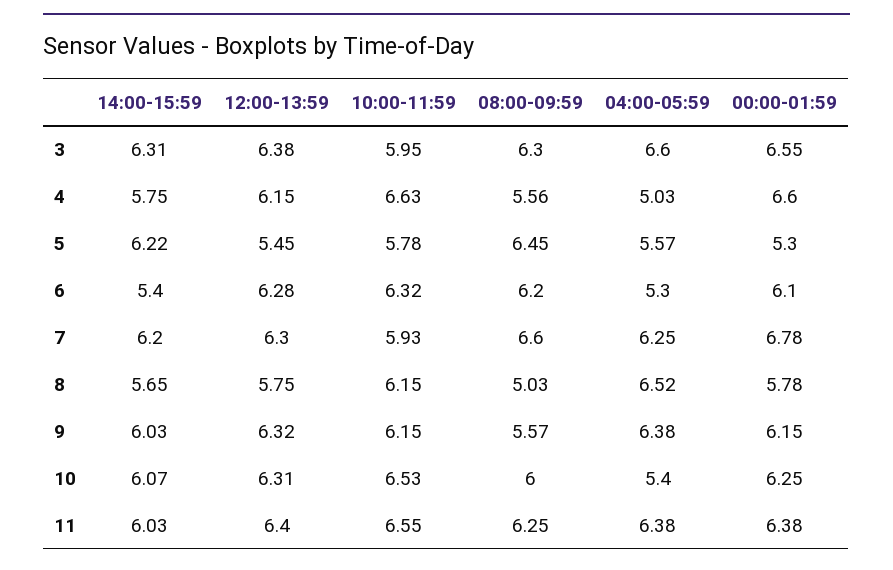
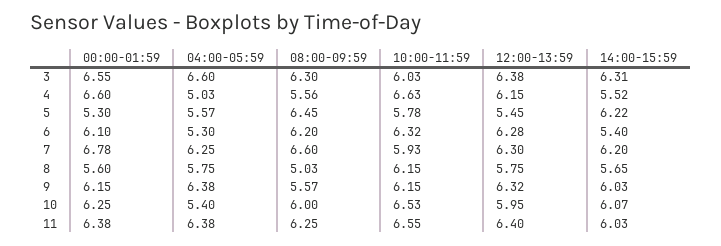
  {
    "14:00-15:59": {
      "3": 6.31,
-     "4": 5.75,
+     "4": 5.52,
      "5": 6.22,
      "6": 5.4,
      "7": 6.2,
      "8": 5.65,
      "9": 6.03,
      "10": 6.07,
      "11": 6.03
    },
    "12:00-13:59": {
      "3": 6.38,
      "4": 6.15,
      "5": 5.45,
      "6": 6.28,
      "7": 6.3,
      "8": 5.75,
      "9": 6.32,
-     "10": 6.31,
+     "10": 5.95,
      "11": 6.4
    },
    "10:00-11:59": {
-     "3": 5.95,
+     "3": 6.03,
      "4": 6.63,
      "5": 5.78,
      "6": 6.32,
      "7": 5.93,
      "8": 6.15,
      "9": 6.15,
      "10": 6.53,
      "11": 6.55
    },
    "08:00-09:59": {
      "3": 6.3,
      "4": 5.56,
      "5": 6.45,
      "6": 6.2,
      "7": 6.6,
      "8": 5.03,
      "9": 5.57,
      "10": 6,
      "11": 6.25
    },
    "04:00-05:59": {
      "3": 6.6,
      "4": 5.03,
      "5": 5.57,
      "6": 5.3,
      "7": 6.25,
-     "8": 6.52,
+     "8": 5.75,
      "9": 6.38,
      "10": 5.4,
      "11": 6.38
    },
    "00:00-01:59": {
      "3": 6.55,
      "4": 6.6,
      "5": 5.3,
      "6": 6.1,
      "7": 6.78,
-     "8": 5.78,
+     "8": 5.6,
      "9": 6.15,
      "10": 6.25,
      "11": 6.38
    }
  }

